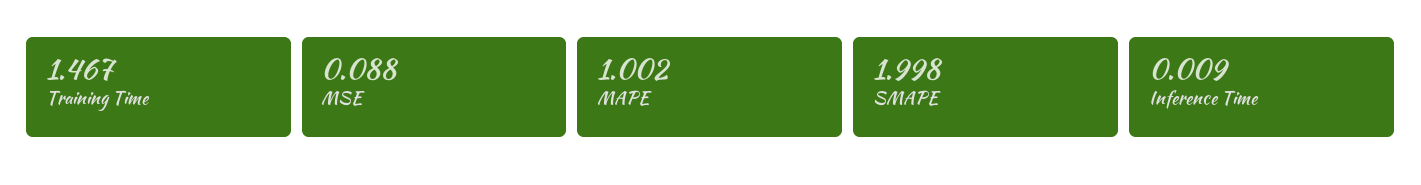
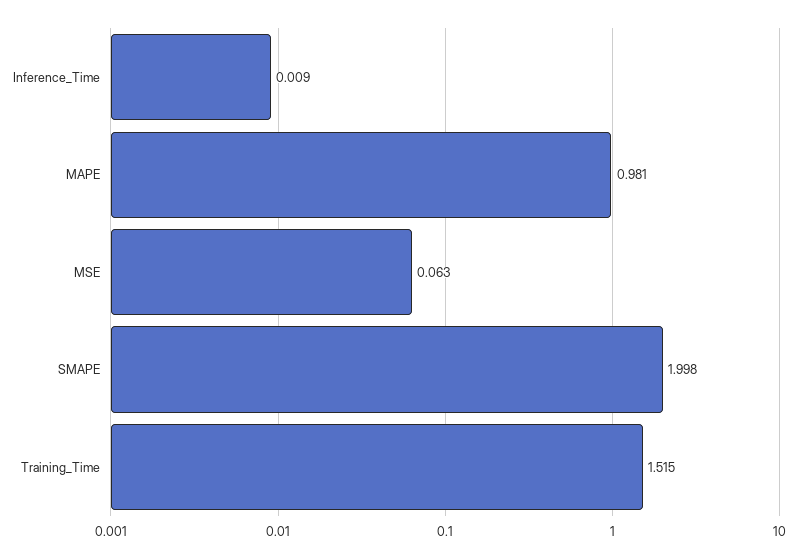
  {
-   "Training Time": 1.467,
+   "Training Time": 1.515,
-   "MSE": 0.088,
+   "MSE": 0.063,
-   "MAPE": 1.002,
+   "MAPE": 0.981,
    "SMAPE": 1.998,
    "Inference Time": 0.009
  }

